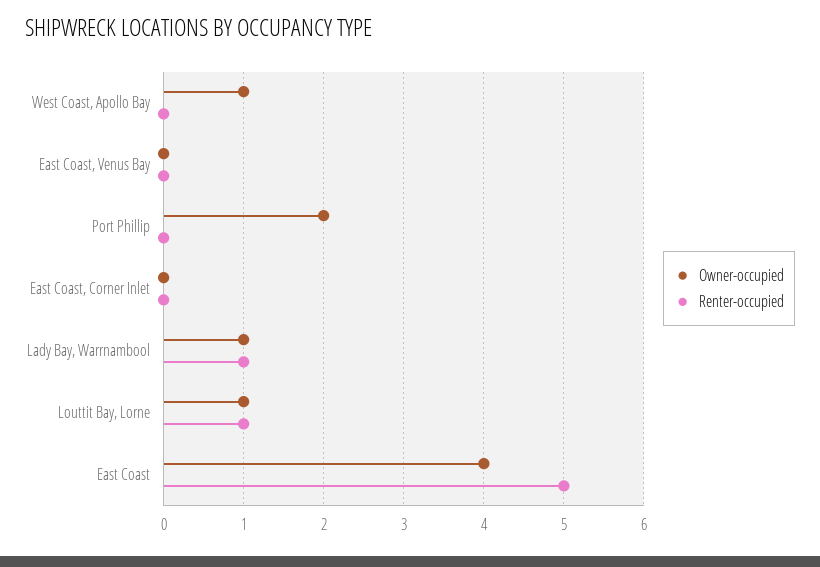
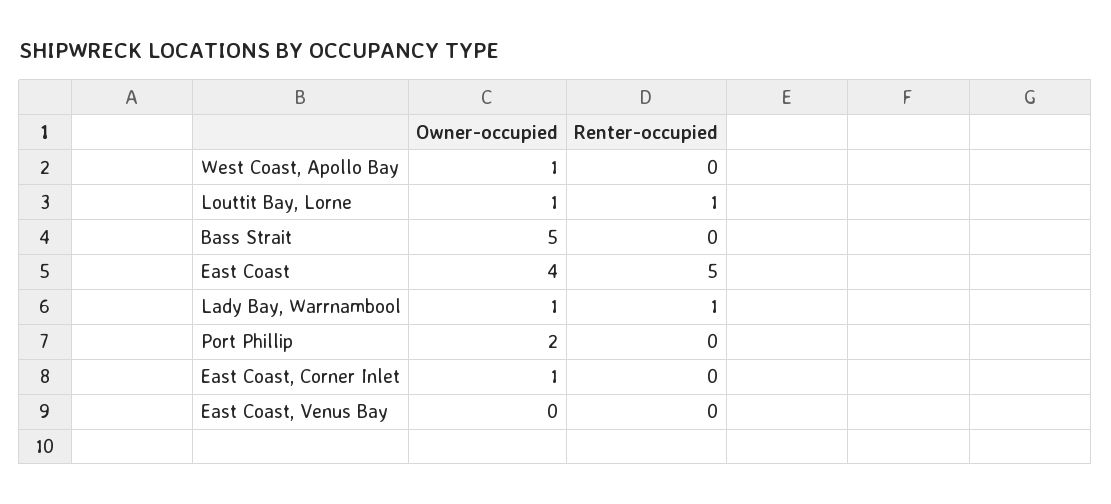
  {
    "Owner-occupied": {
      "West Coast, Apollo Bay": 1,
      "East Coast, Venus Bay": 0,
      "Port Phillip": 2,
-     "East Coast, Corner Inlet": 0,
+     "East Coast, Corner Inlet": 1,
      "Lady Bay, Warrnambool": 1,
      "Louttit Bay, Lorne": 1,
-     "East Coast": 4
+     "East Coast": 4,
+     "Bass Strait": 5
    },
    "Renter-occupied": {
      "West Coast, Apollo Bay": 0,
      "East Coast, Venus Bay": 0,
      "Port Phillip": 0,
      "East Coast, Corner Inlet": 0,
      "Lady Bay, Warrnambool": 1,
      "Louttit Bay, Lorne": 1,
-     "East Coast": 5
+     "East Coast": 5,
+     "Bass Strait": 0
    }
  }

